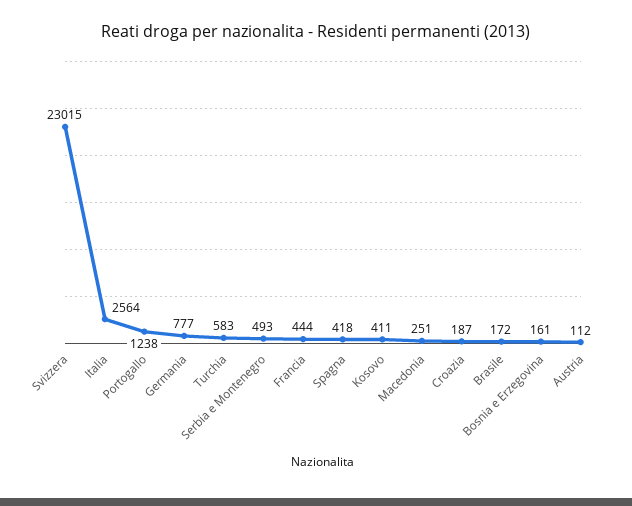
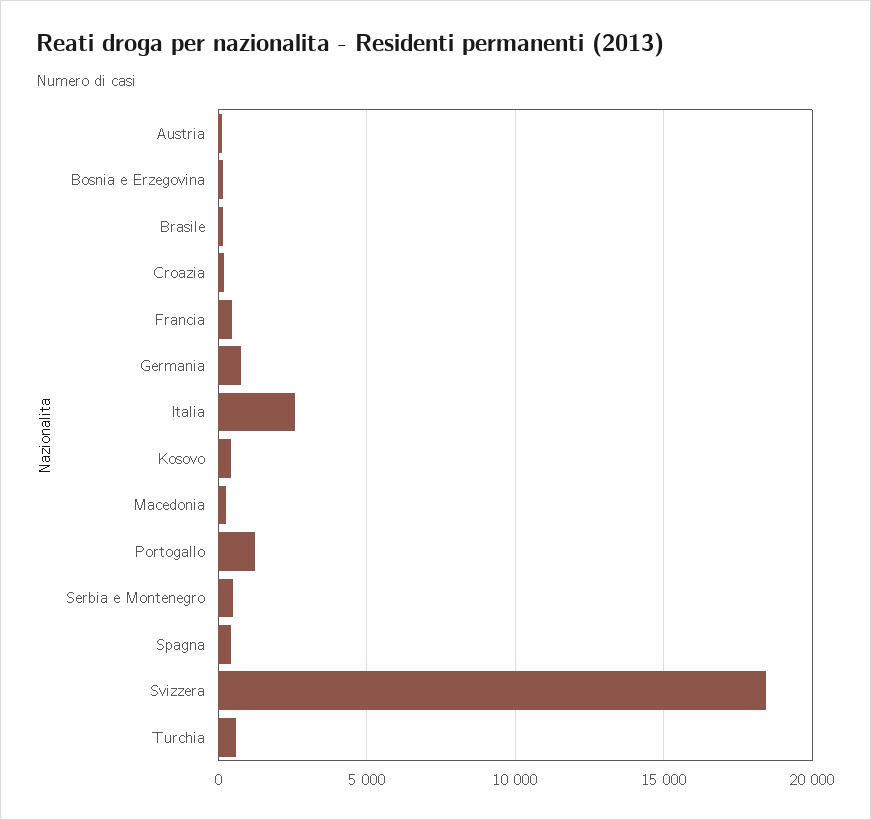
  {
-   "Svizzera": 23015,
+   "Svizzera": 18500,
    "Italia": 2564,
    "Portogallo": 1238,
    "Germania": 777,
    "Turchia": 583,
    "Serbia e Montenegro": 493,
    "Francia": 444,
    "Spagna": 418,
    "Kosovo": 411,
    "Macedonia": 251,
    "Croazia": 187,
    "Brasile": 172,
    "Bosnia e Erzegovina": 161,
    "Austria": 112
  }

